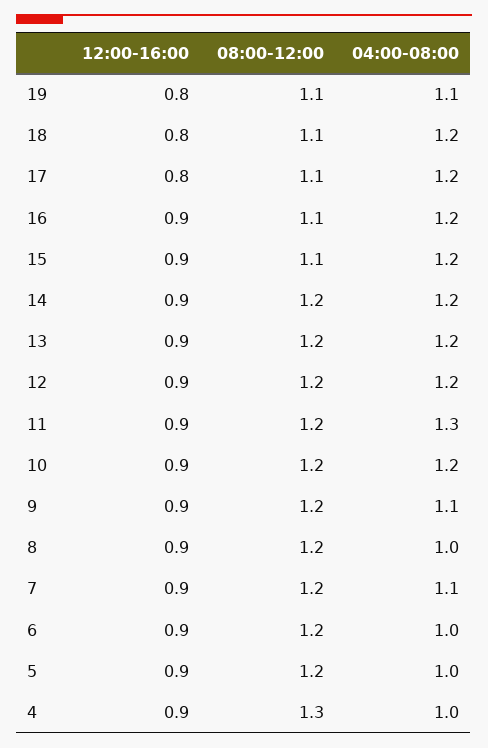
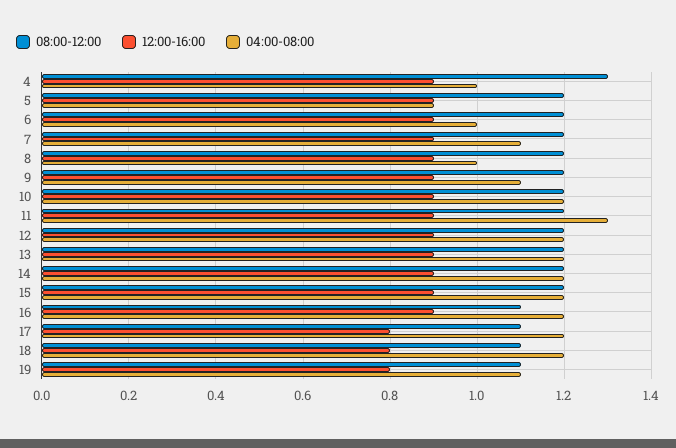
  {
    "12:00-16:00": {
      "19": 0.8,
      "18": 0.8,
      "17": 0.8,
      "16": 0.9,
      "15": 0.9,
      "14": 0.9,
      "13": 0.9,
      "12": 0.9,
      "11": 0.9,
      "10": 0.9,
      "9": 0.9,
      "8": 0.9,
      "7": 0.9,
      "6": 0.9,
      "5": 0.9,
      "4": 0.9
    },
    "08:00-12:00": {
      "19": 1.1,
      "18": 1.1,
      "17": 1.1,
      "16": 1.1,
-     "15": 1.1,
+     "15": 1.2,
      "14": 1.2,
      "13": 1.2,
      "12": 1.2,
      "11": 1.2,
      "10": 1.2,
      "9": 1.2,
      "8": 1.2,
      "7": 1.2,
      "6": 1.2,
      "5": 1.2,
      "4": 1.3
    },
    "04:00-08:00": {
      "19": 1.1,
      "18": 1.2,
      "17": 1.2,
      "16": 1.2,
      "15": 1.2,
      "14": 1.2,
      "13": 1.2,
      "12": 1.2,
      "11": 1.3,
      "10": 1.2,
      "9": 1.1,
      "8": 1,
      "7": 1.1,
      "6": 1,
-     "5": 1,
+     "5": 0.9,
      "4": 1
    }
  }

